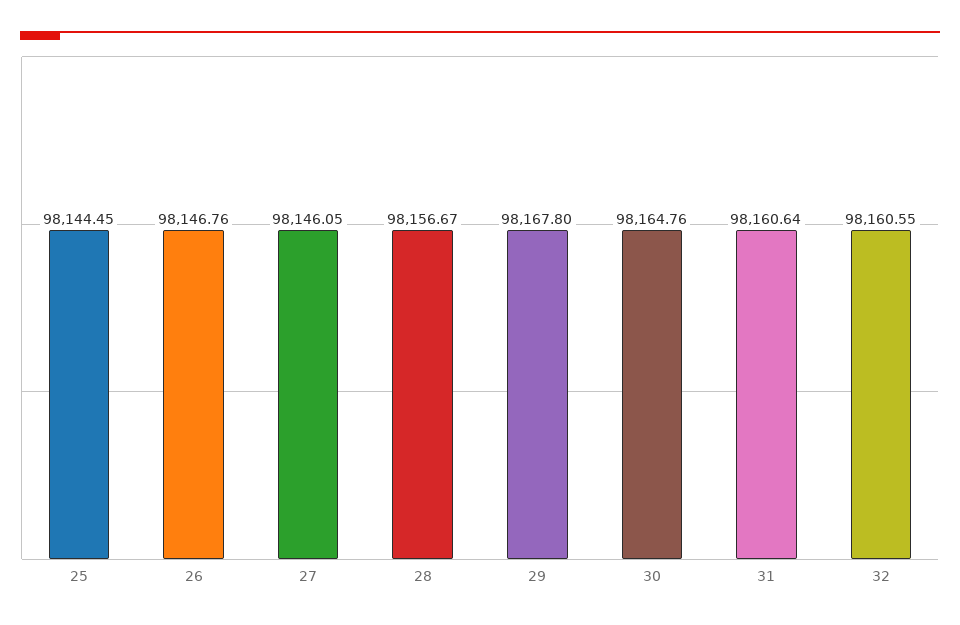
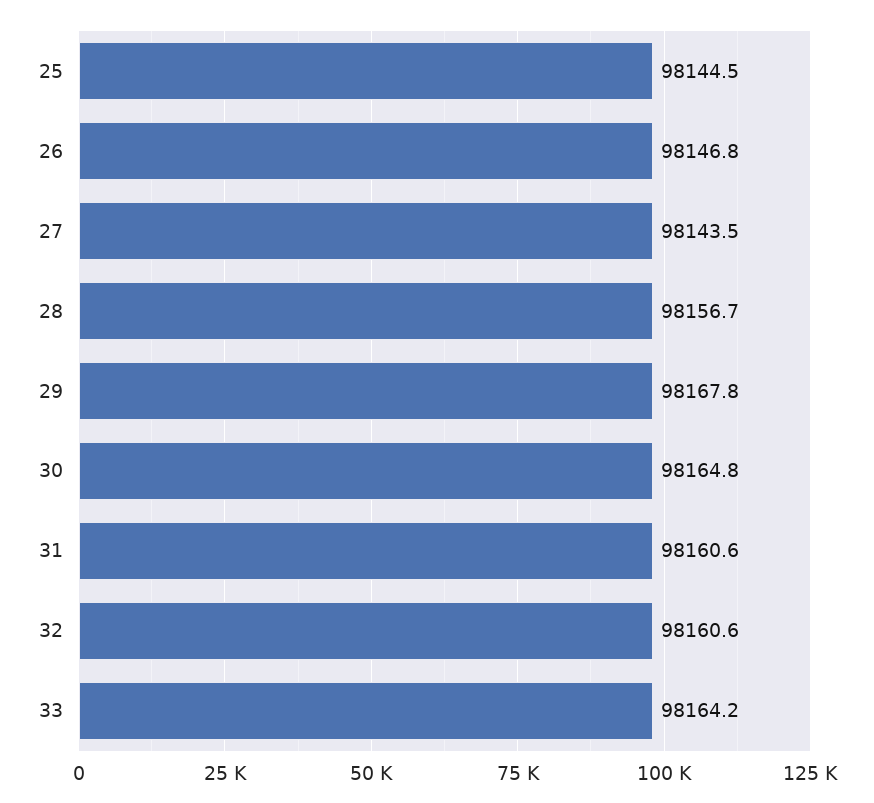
  {
    "25": 98144.45,
    "26": 98146.76,
-   "27": 98146.05,
+   "27": 98143.5,
    "28": 98156.67,
    "29": 98167.8,
    "30": 98164.76,
    "31": 98160.64,
-   "32": 98160.55
+   "32": 98160.55,
+   "33": 98164.2
  }

